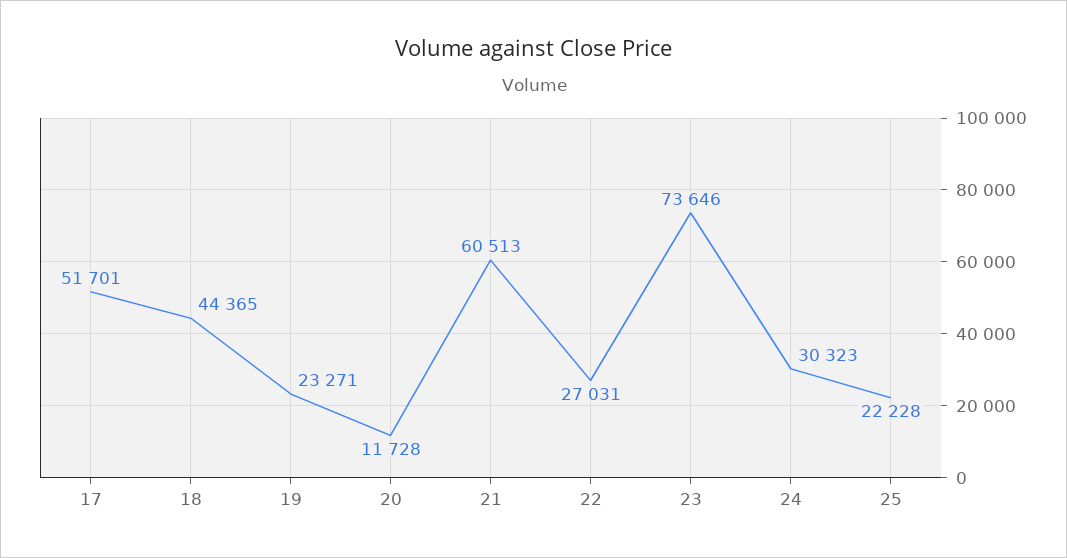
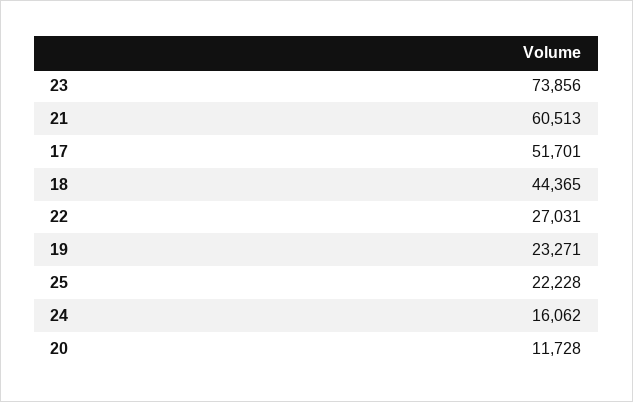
  {
    "17": 51701,
    "18": 44365,
    "19": 23271,
    "20": 11728,
    "21": 60513,
    "22": 27031,
-   "23": 73646,
+   "23": 73856,
-   "24": 30323,
+   "24": 16062,
    "25": 22228
  }

